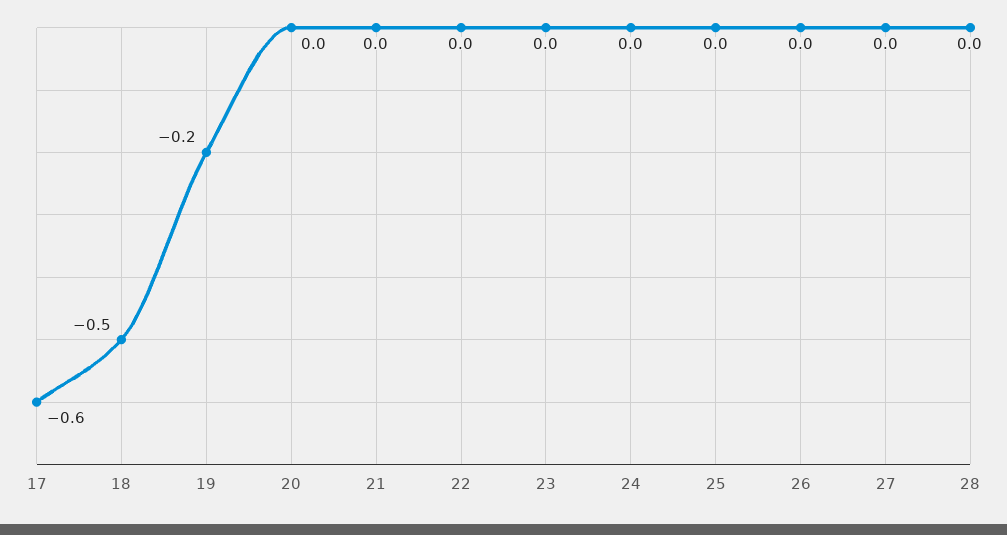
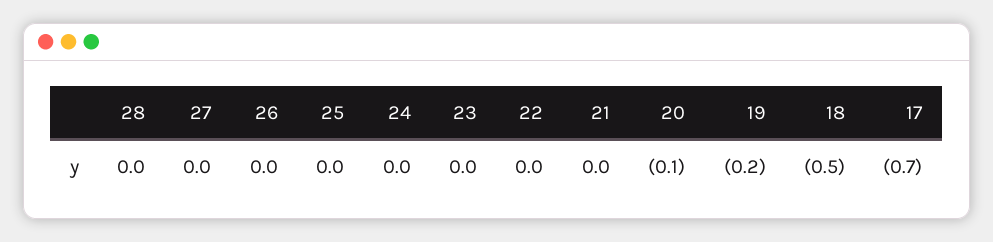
  {
-   "17": -0.6,
+   "17": -0.7,
    "18": -0.5,
    "19": -0.2,
-   "20": 0,
+   "20": -0.1,
    "21": 0,
    "22": 0,
    "23": 0,
    "24": 0,
    "25": 0,
    "26": 0,
    "27": 0,
    "28": 0
  }

